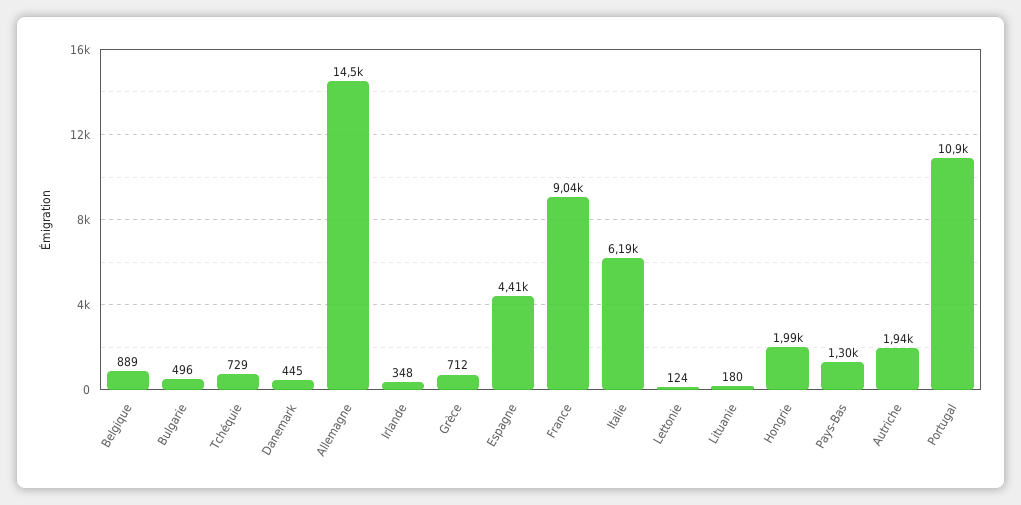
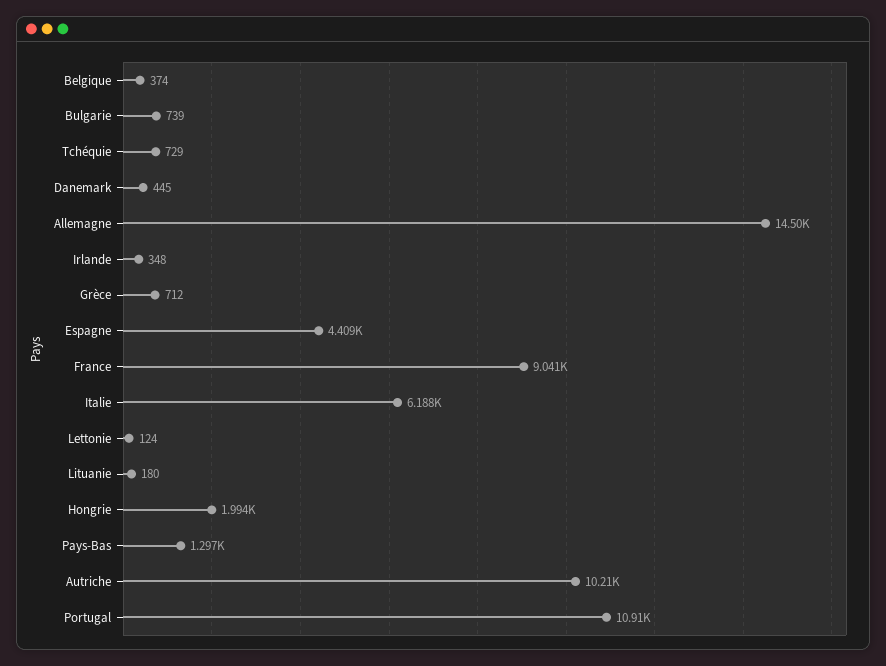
  {
-   "Belgique": 889,
+   "Belgique": 374,
-   "Bulgarie": 496,
+   "Bulgarie": 739,
    "Tchéquie": 729,
    "Danemark": 445,
    "Allemagne": 14500,
    "Irlande": 348,
    "Grèce": 712,
    "Espagne": 4409,
    "France": 9041,
    "Italie": 6188,
    "Lettonie": 124,
    "Lituanie": 180,
    "Hongrie": 1994,
    "Pays-Bas": 1297,
-   "Autriche": 1940,
+   "Autriche": 10210,
    "Portugal": 10910
  }

